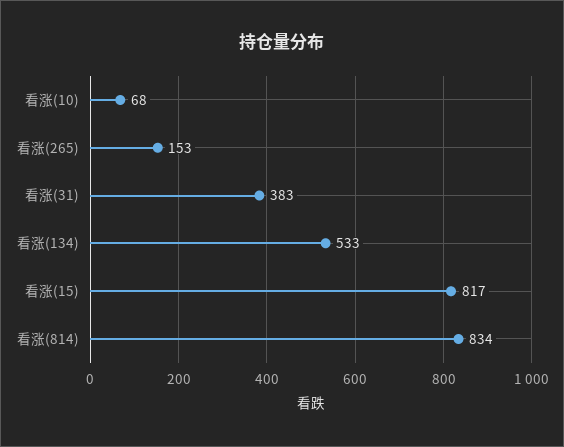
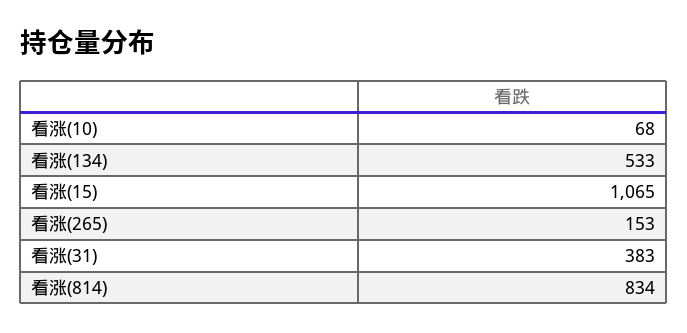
  {
    "看涨(10)": 68,
    "看涨(265)": 153,
    "看涨(31)": 383,
    "看涨(134)": 533,
-   "看涨(15)": 817,
+   "看涨(15)": 1065,
    "看涨(814)": 834
  }

